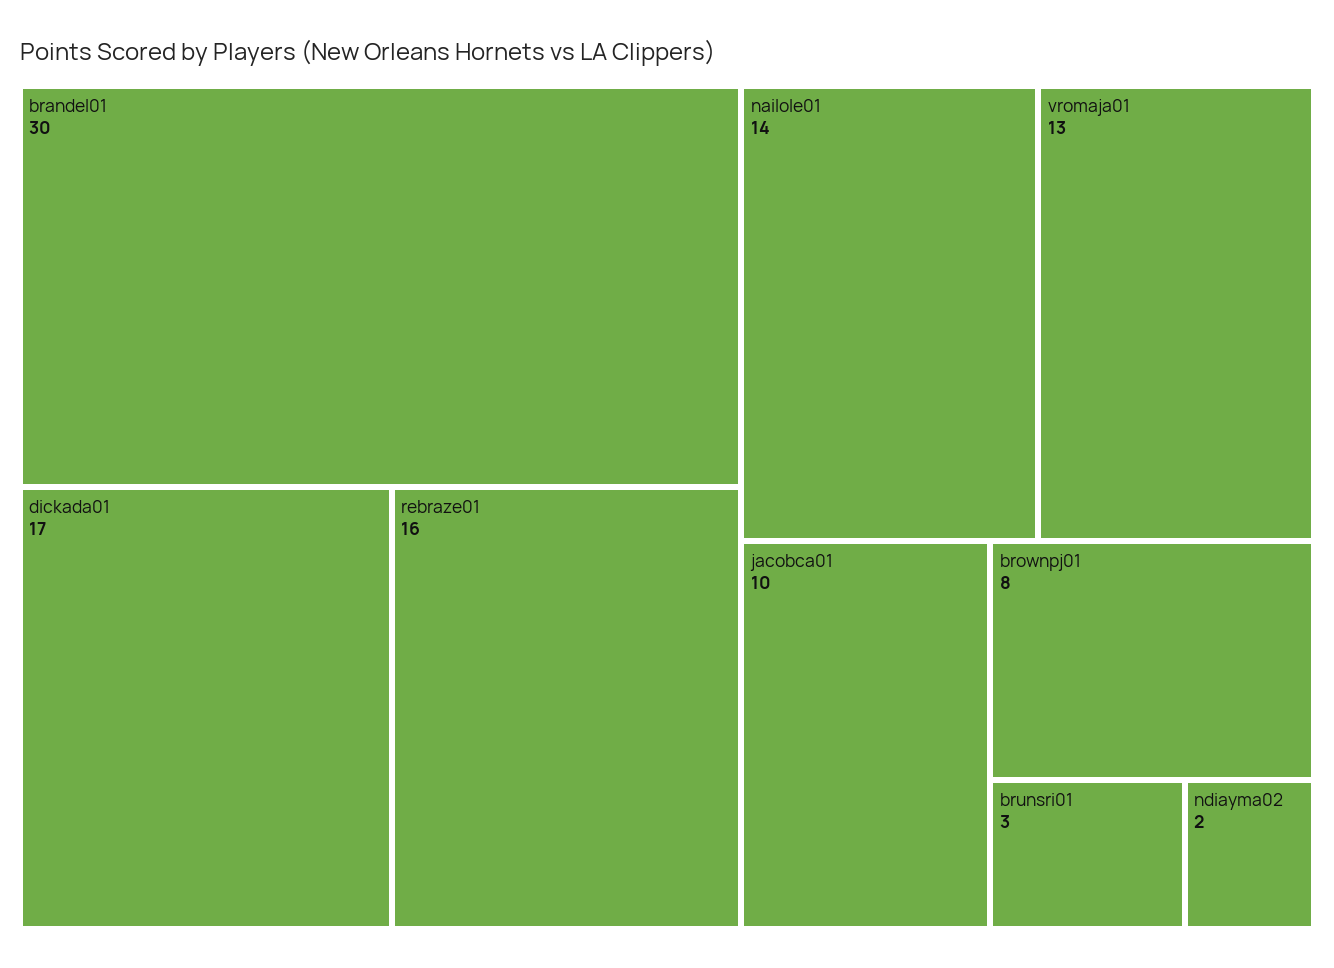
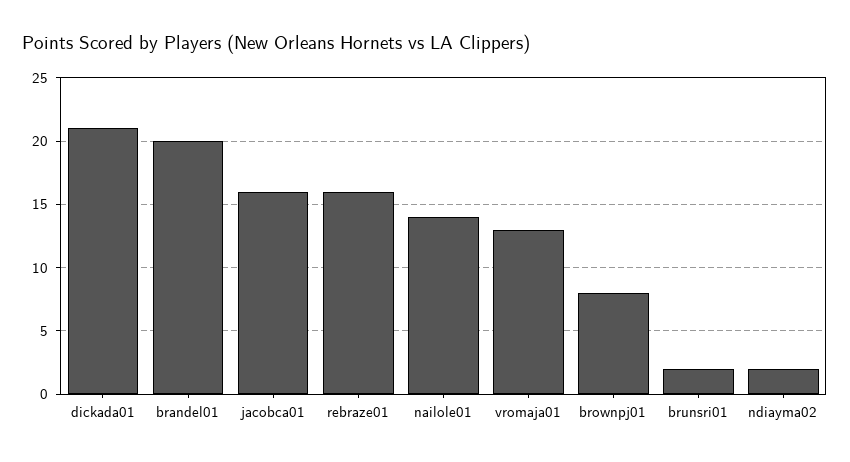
  {
-   "brandel01": 30,
+   "brandel01": 20,
-   "dickada01": 17,
+   "dickada01": 21,
    "rebraze01": 16,
    "nailole01": 14,
    "vromaja01": 13,
-   "jacobca01": 10,
+   "jacobca01": 16,
    "brownpj01": 8,
-   "brunsri01": 3,
+   "brunsri01": 2,
    "ndiayma02": 2
  }

